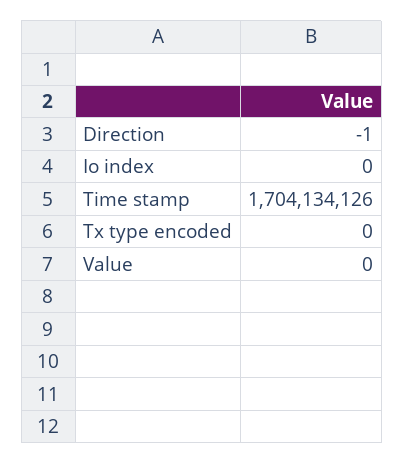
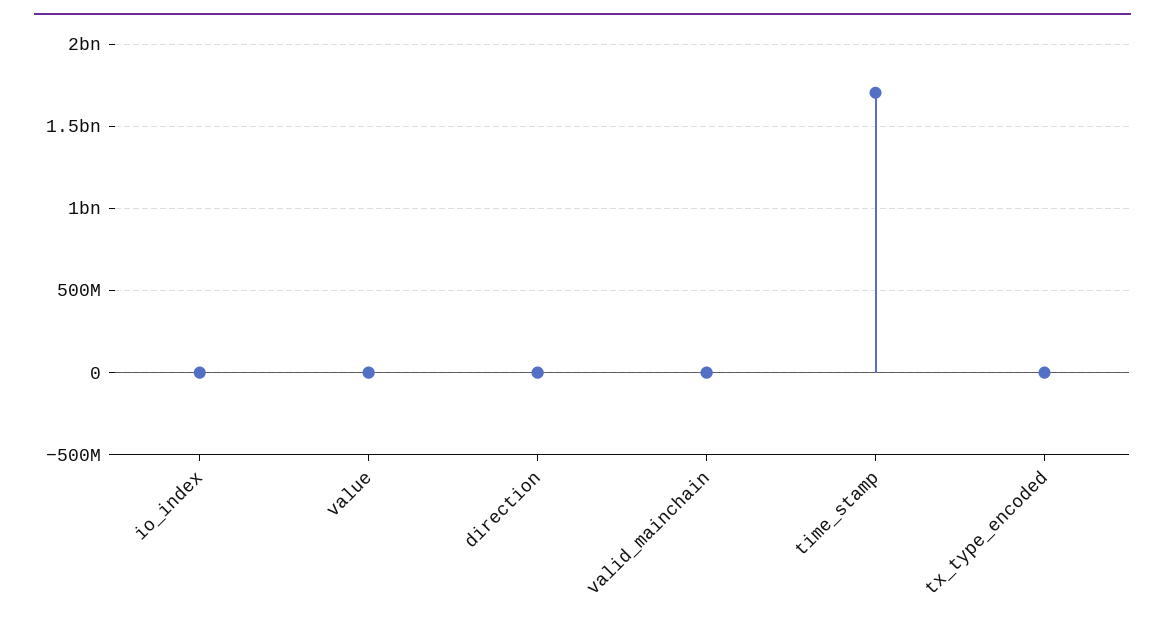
  {
    "Direction": -1,
    "Io index": 0,
    "Time stamp": 1704134126,
    "Tx type encoded": 0,
-   "Value": 0
+   "Value": 0,
+   "valid_mainchain": 0
  }

